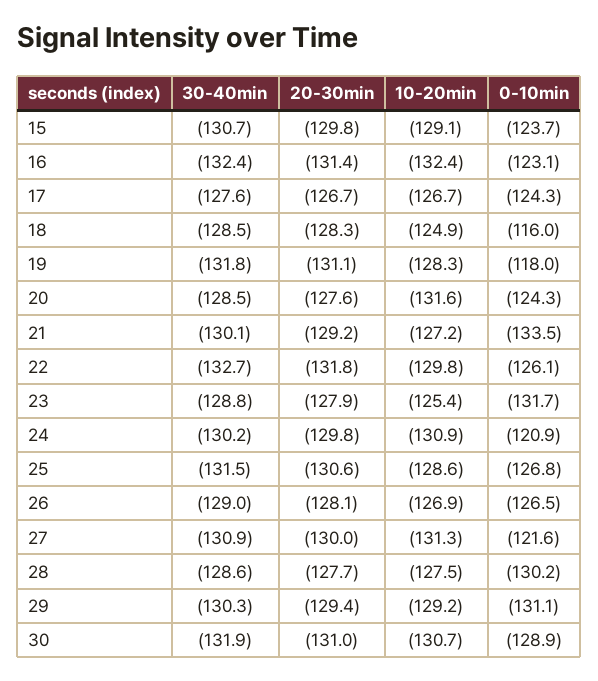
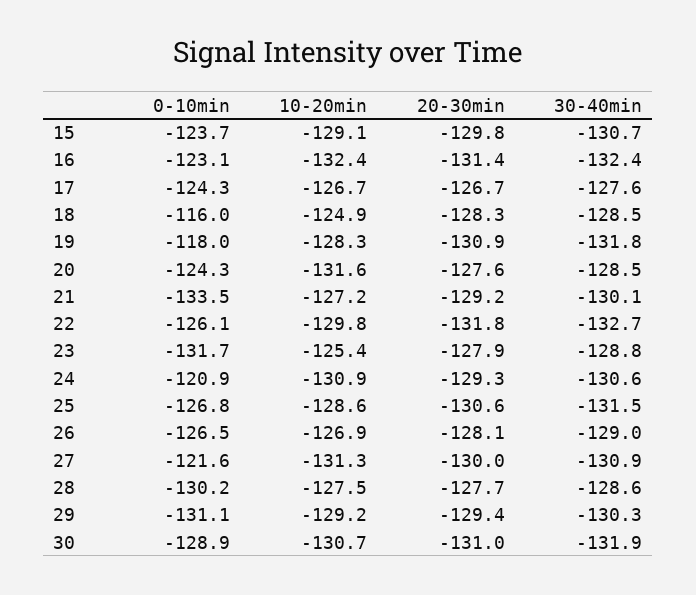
  {
    "30-40min": {
      "15": -130.7,
      "16": -132.4,
      "17": -127.6,
      "18": -128.5,
      "19": -131.8,
      "20": -128.5,
      "21": -130.1,
      "22": -132.7,
      "23": -128.8,
-     "24": -130.2,
+     "24": -130.6,
      "25": -131.5,
      "26": -129,
      "27": -130.9,
      "28": -128.6,
      "29": -130.3,
      "30": -131.9
    },
    "20-30min": {
      "15": -129.8,
      "16": -131.4,
      "17": -126.7,
      "18": -128.3,
-     "19": -131.1,
+     "19": -130.9,
      "20": -127.6,
      "21": -129.2,
      "22": -131.8,
      "23": -127.9,
-     "24": -129.8,
+     "24": -129.3,
      "25": -130.6,
      "26": -128.1,
      "27": -130,
      "28": -127.7,
      "29": -129.4,
      "30": -131
    },
    "10-20min": {
      "15": -129.1,
      "16": -132.4,
      "17": -126.7,
      "18": -124.9,
      "19": -128.3,
      "20": -131.6,
      "21": -127.2,
      "22": -129.8,
      "23": -125.4,
      "24": -130.9,
      "25": -128.6,
      "26": -126.9,
      "27": -131.3,
      "28": -127.5,
      "29": -129.2,
      "30": -130.7
    },
    "0-10min": {
      "15": -123.7,
      "16": -123.1,
      "17": -124.3,
      "18": -116,
      "19": -118,
      "20": -124.3,
      "21": -133.5,
      "22": -126.1,
      "23": -131.7,
      "24": -120.9,
      "25": -126.8,
      "26": -126.5,
      "27": -121.6,
      "28": -130.2,
      "29": -131.1,
      "30": -128.9
    }
  }

